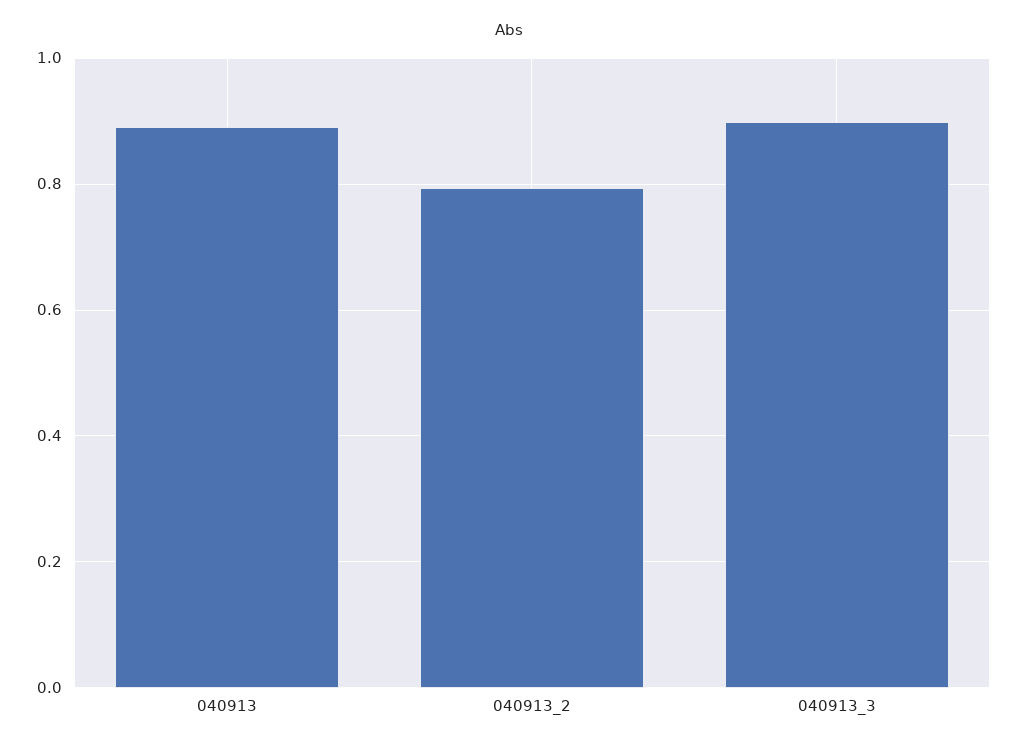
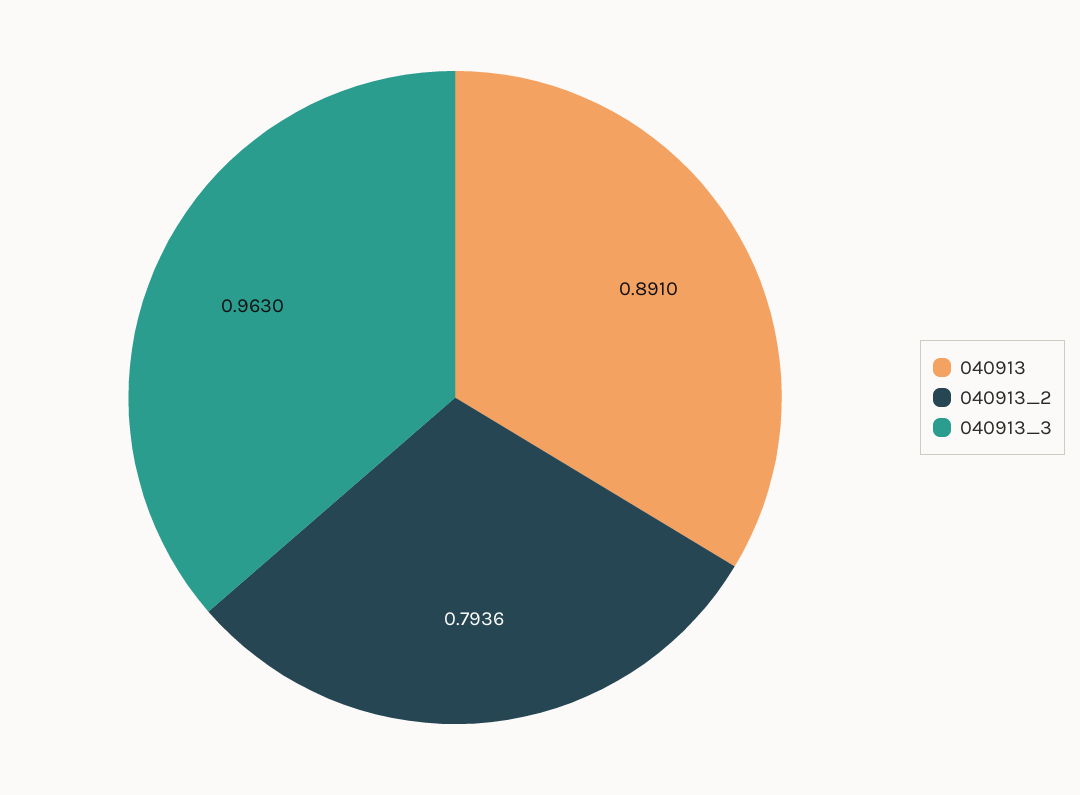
  {
    "040913": 0.891,
    "040913_2": 0.7936,
-   "040913_3": 0.9
+   "040913_3": 0.963
  }

